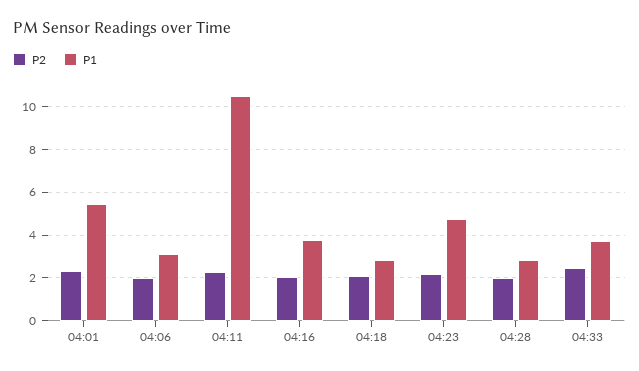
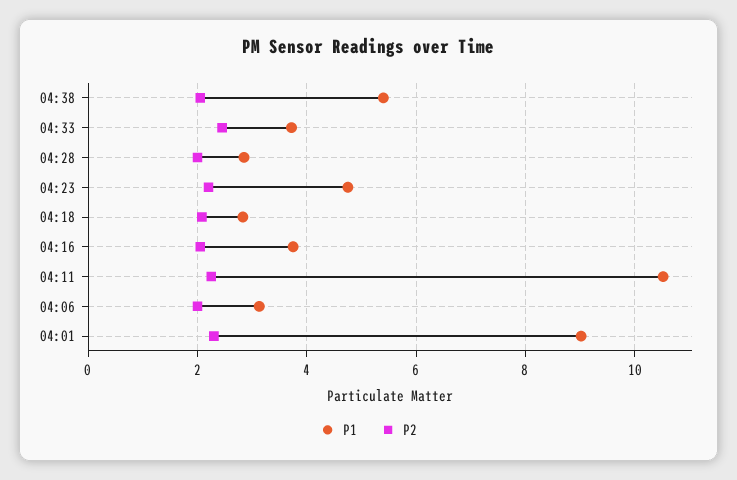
  {
    "P2": {
      "04:01": 2.4,
      "04:06": 2,
      "04:11": 2.2,
      "04:16": 2,
      "04:18": 2,
      "04:23": 2.2,
      "04:28": 2,
-     "04:33": 2.4
+     "04:33": 2.4,
+     "04:38": 2
    },
    "P1": {
-     "04:01": 5.5,
+     "04:01": 9,
      "04:06": 3.2,
      "04:11": 10.6,
      "04:16": 3.8,
      "04:18": 2.8,
      "04:23": 4.8,
      "04:28": 2.8,
-     "04:33": 3.8
+     "04:33": 3.8,
+     "04:38": 5.4
    }
  }

